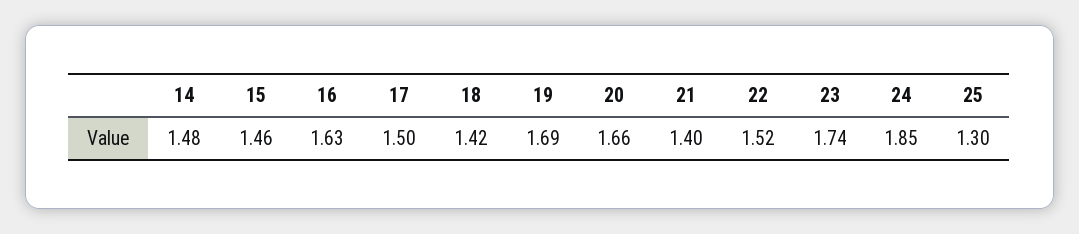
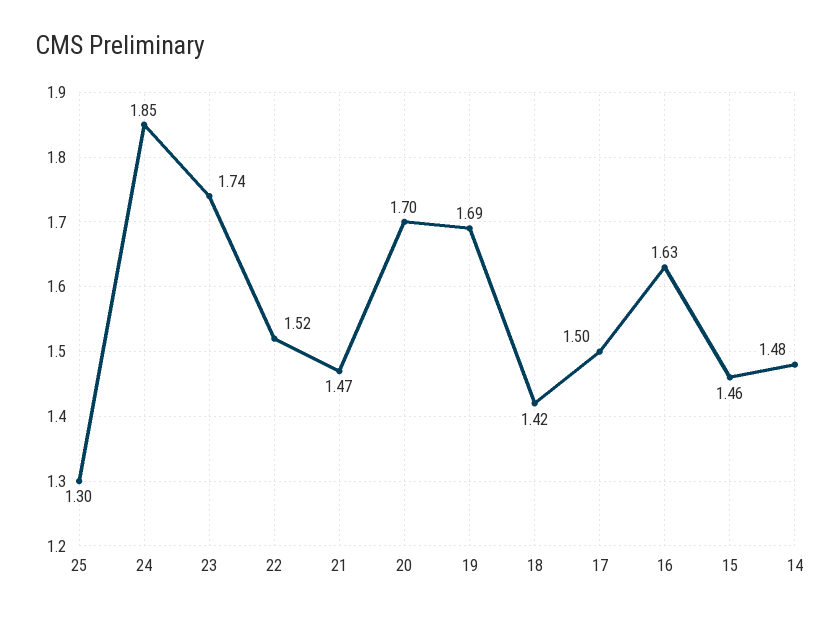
  {
    "14": 1.48,
    "15": 1.46,
    "16": 1.63,
    "17": 1.5,
    "18": 1.42,
    "19": 1.69,
-   "20": 1.66,
+   "20": 1.7,
-   "21": 1.4,
+   "21": 1.47,
    "22": 1.52,
    "23": 1.74,
    "24": 1.85,
    "25": 1.3
  }

